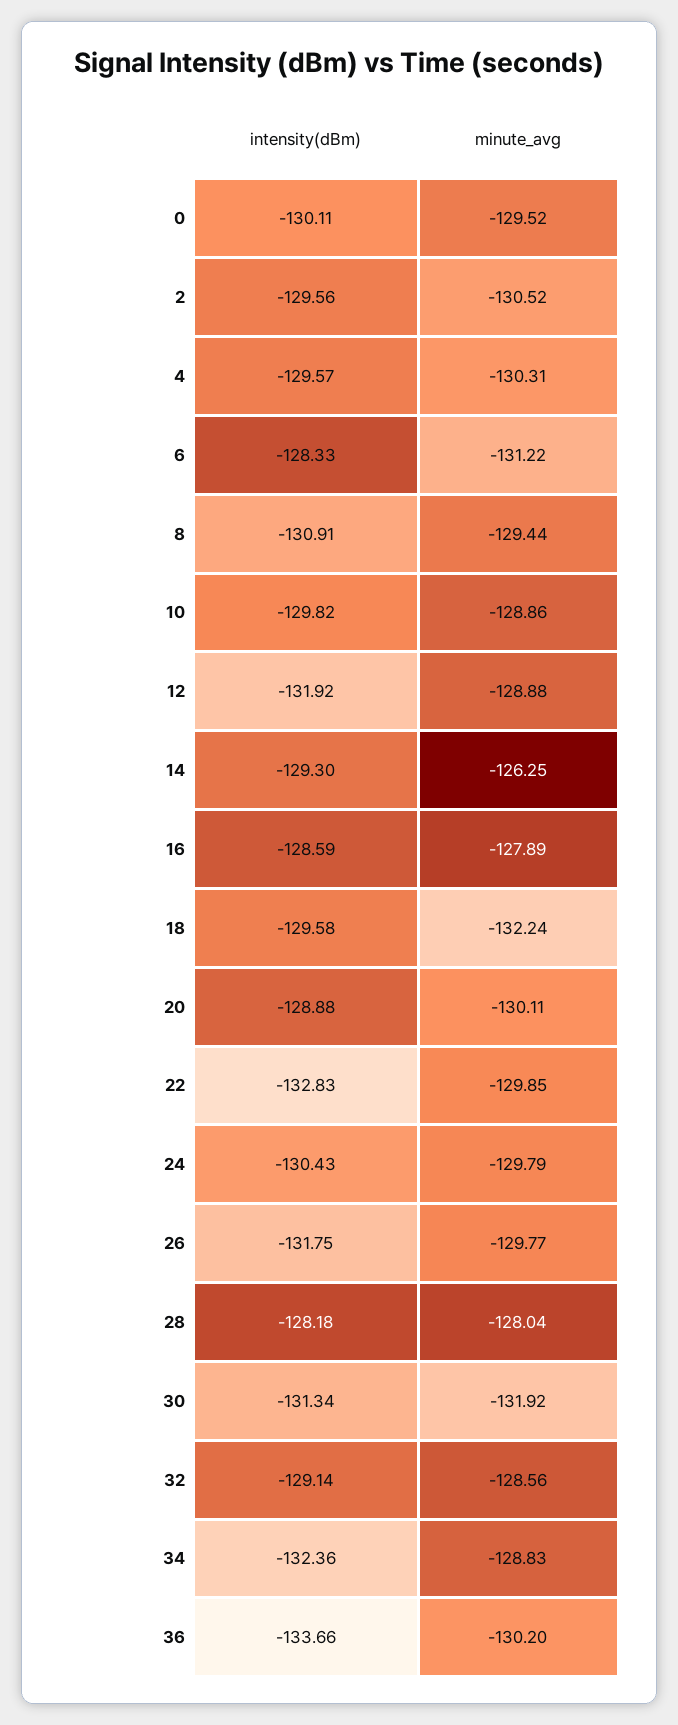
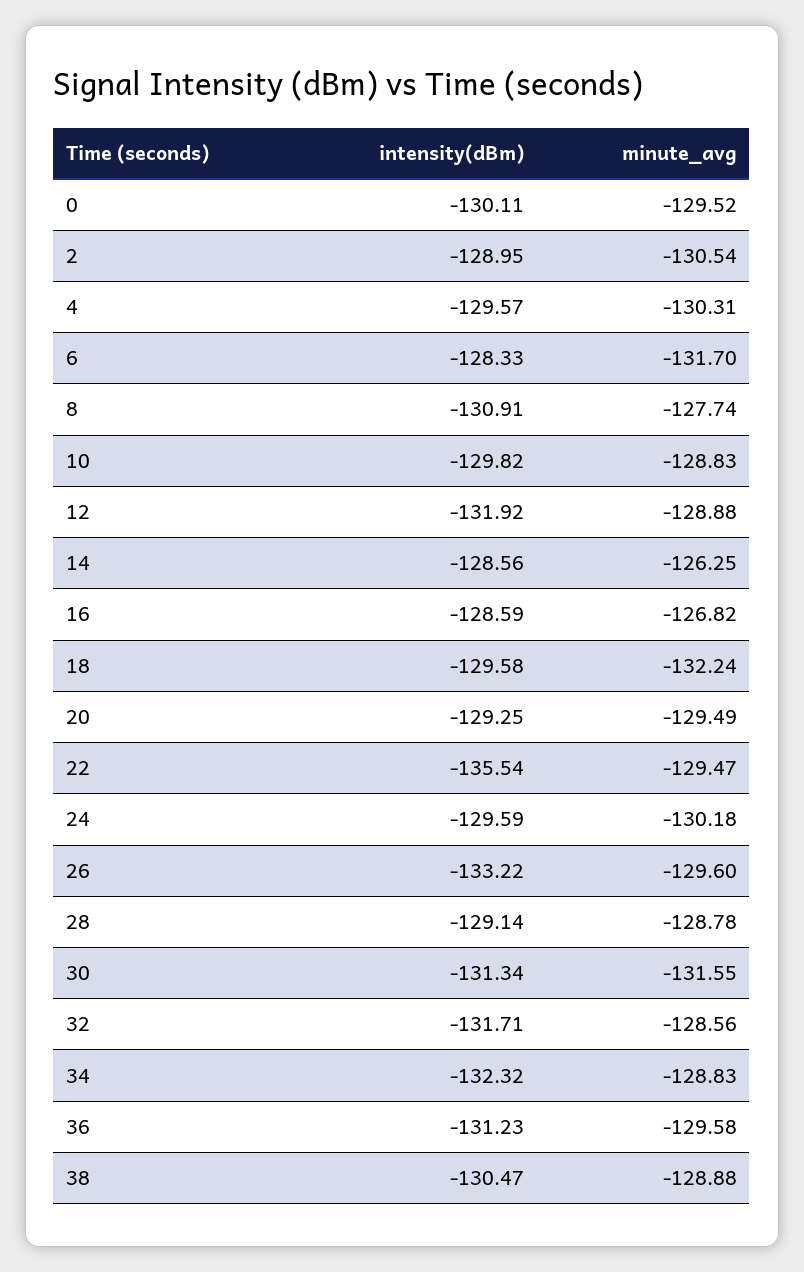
  {
    "intensity(dBm)": {
      "0": -130.11,
-     "2": -129.56,
+     "2": -128.95,
      "4": -129.57,
      "6": -128.33,
      "8": -130.91,
      "10": -129.82,
      "12": -131.92,
-     "14": -129.3,
+     "14": -128.56,
      "16": -128.59,
      "18": -129.58,
-     "20": -128.88,
+     "20": -129.25,
-     "22": -132.83,
+     "22": -135.54,
-     "24": -130.43,
+     "24": -129.59,
-     "26": -131.75,
+     "26": -133.22,
-     "28": -128.18,
+     "28": -129.14,
      "30": -131.34,
-     "32": -129.14,
+     "32": -131.71,
-     "34": -132.36,
+     "34": -132.32,
-     "36": -133.66
+     "36": -131.23,
+     "38": -130.47
    },
    "minute_avg": {
      "0": -129.52,
-     "2": -130.52,
+     "2": -130.54,
      "4": -130.31,
-     "6": -131.22,
+     "6": -131.7,
-     "8": -129.44,
+     "8": -127.74,
-     "10": -128.86,
+     "10": -128.83,
      "12": -128.88,
      "14": -126.25,
-     "16": -127.89,
+     "16": -126.82,
      "18": -132.24,
-     "20": -130.11,
+     "20": -129.49,
-     "22": -129.85,
+     "22": -129.47,
-     "24": -129.79,
+     "24": -130.18,
-     "26": -129.77,
+     "26": -129.6,
-     "28": -128.04,
+     "28": -128.78,
-     "30": -131.92,
+     "30": -131.55,
      "32": -128.56,
      "34": -128.83,
-     "36": -130.2
+     "36": -129.58,
+     "38": -128.88
    }
  }

